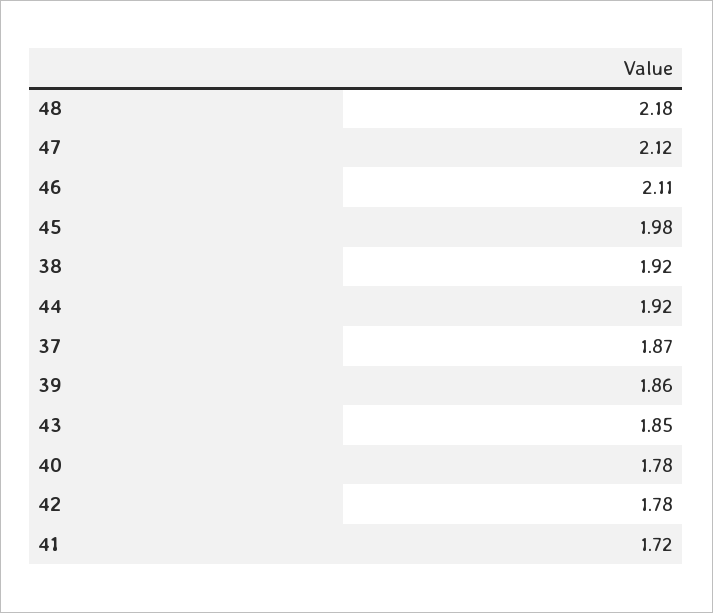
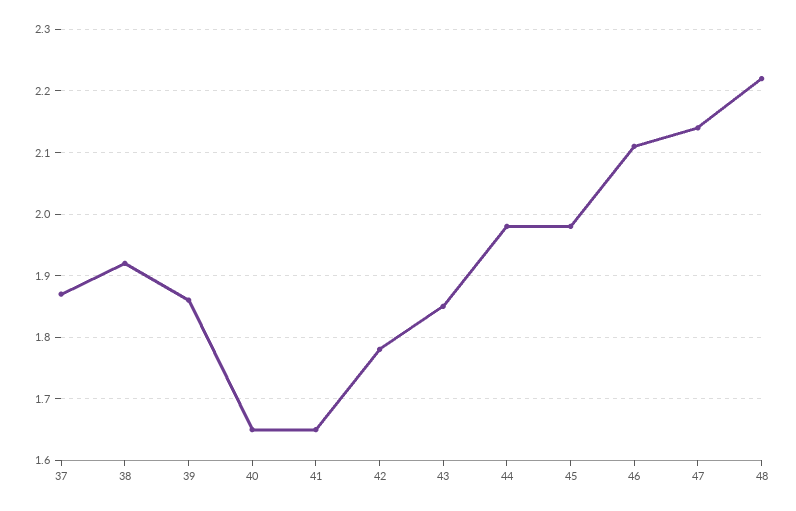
  {
-   "48": 2.18,
+   "48": 2.22,
-   "47": 2.12,
+   "47": 2.14,
    "46": 2.11,
    "45": 1.98,
    "38": 1.92,
-   "44": 1.92,
+   "44": 1.98,
    "37": 1.87,
    "39": 1.86,
    "43": 1.85,
-   "40": 1.78,
+   "40": 1.65,
    "42": 1.78,
-   "41": 1.72
+   "41": 1.65
  }

